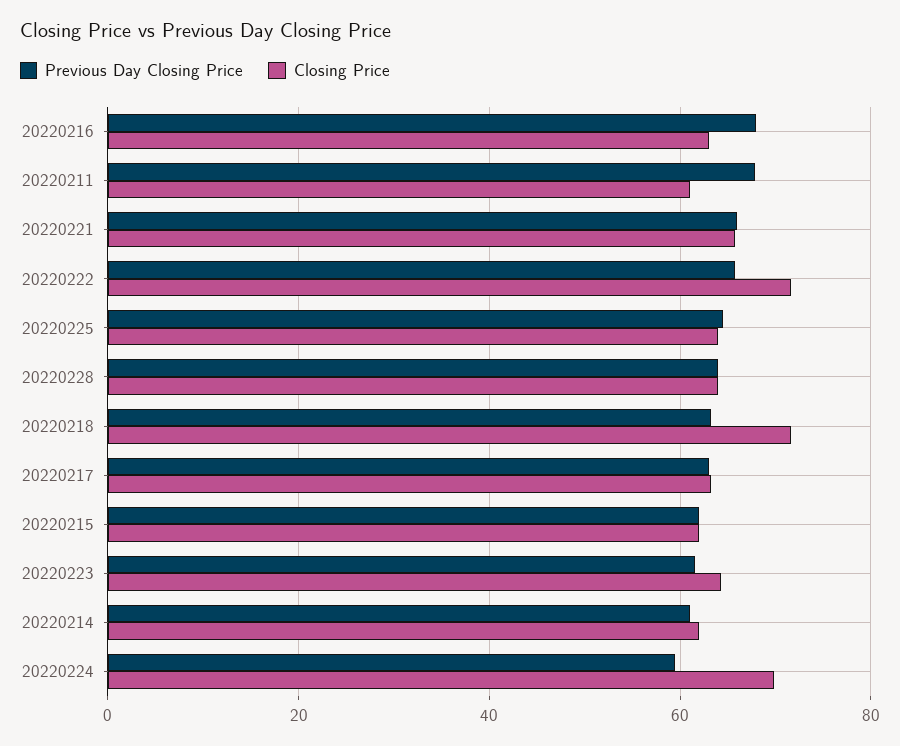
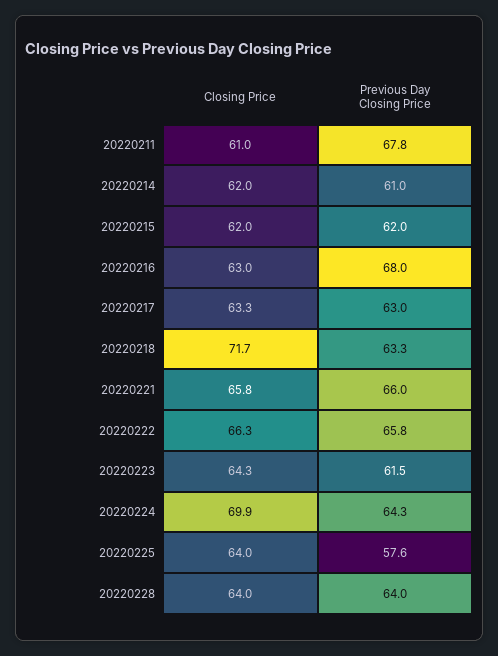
  {
    "Previous Day Closing Price": {
      "20220216": 68,
      "20220211": 67.8,
      "20220221": 66,
      "20220222": 65.8,
-     "20220225": 64,
+     "20220225": 57.6,
      "20220228": 64,
      "20220218": 63.3,
      "20220217": 63,
      "20220215": 62,
      "20220223": 61.5,
      "20220214": 61,
-     "20220224": 60
+     "20220224": 64.3
    },
    "Closing Price": {
      "20220216": 63,
      "20220211": 61,
      "20220221": 65.8,
-     "20220222": 72,
+     "20220222": 66.3,
      "20220225": 64,
      "20220228": 64,
      "20220218": 71.7,
      "20220217": 63.3,
      "20220215": 62,
      "20220223": 64.3,
      "20220214": 62,
      "20220224": 69.9
    }
  }

